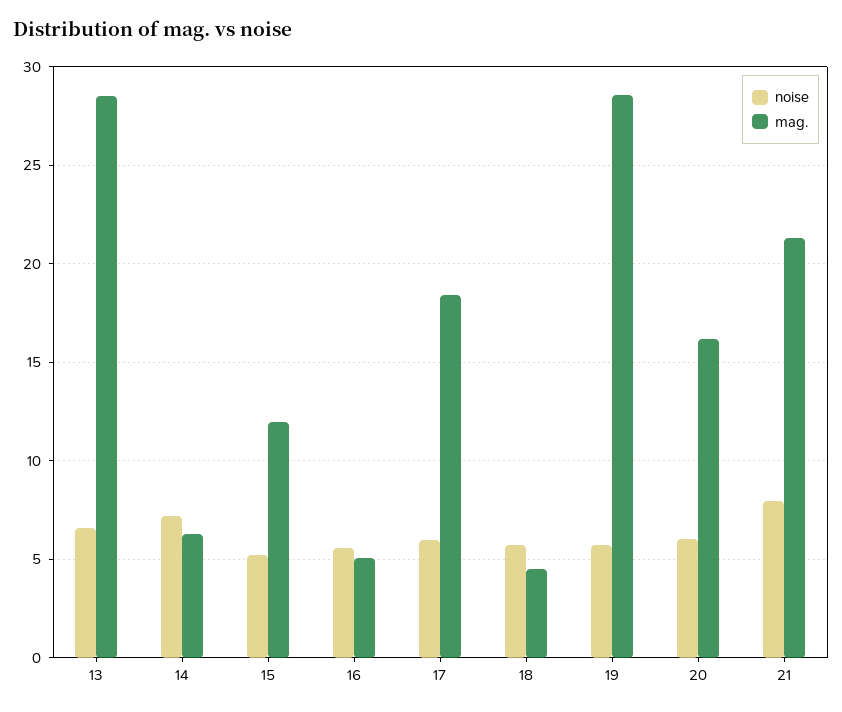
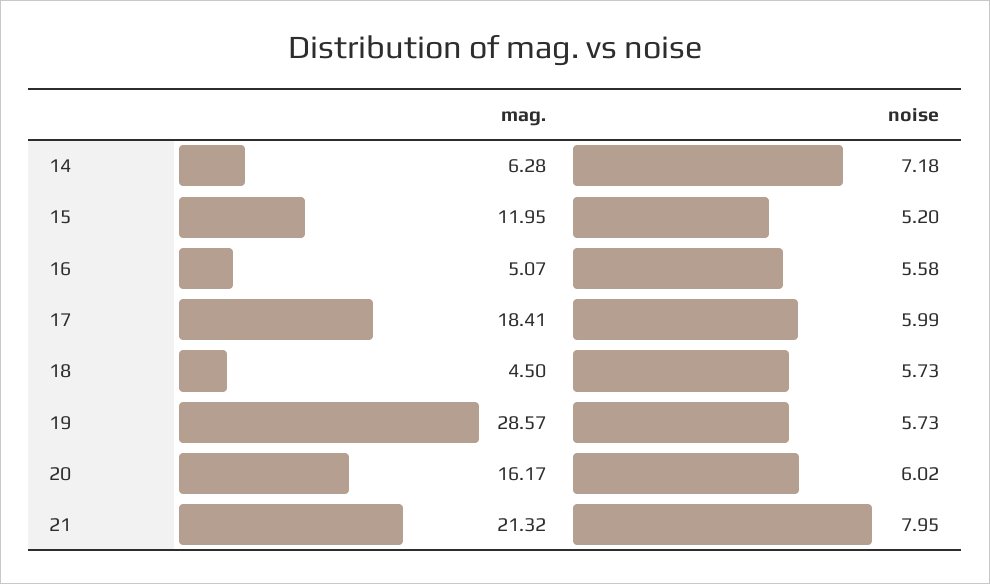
  {
    "noise": {
-     "13": 6.5,
      "14": 7.18,
      "15": 5.2,
      "16": 5.58,
      "17": 5.99,
      "18": 5.73,
      "19": 5.73,
      "20": 6.02,
      "21": 7.95
    },
    "mag.": {
-     "13": 28.5,
      "14": 6.28,
      "15": 11.95,
      "16": 5.07,
      "17": 18.41,
      "18": 4.5,
      "19": 28.57,
      "20": 16.17,
      "21": 21.32
    }
  }

